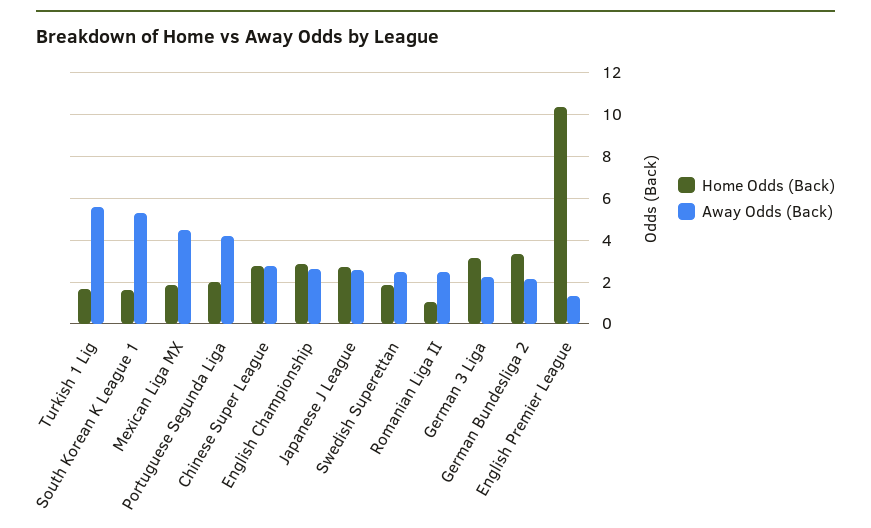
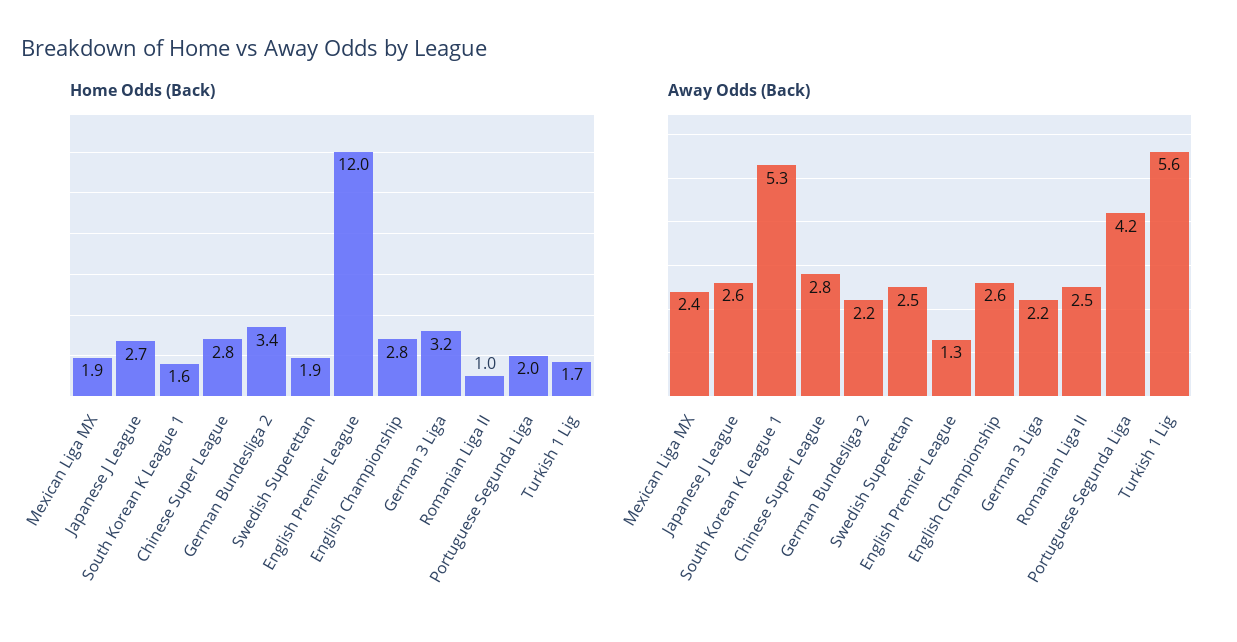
  {
    "Home Odds (Back)": {
      "Turkish 1 Lig": 1.7,
      "South Korean K League 1": 1.6,
      "Mexican Liga MX": 1.9,
      "Portuguese Segunda Liga": 2,
      "Chinese Super League": 2.8,
      "English Championship": 2.8,
      "Japanese J League": 2.7,
      "Swedish Superettan": 1.9,
      "Romanian Liga II": 1,
      "German 3 Liga": 3.2,
      "German Bundesliga 2": 3.4,
-     "English Premier League": 10.5
+     "English Premier League": 12
    },
    "Away Odds (Back)": {
      "Turkish 1 Lig": 5.6,
      "South Korean K League 1": 5.3,
-     "Mexican Liga MX": 4.5,
+     "Mexican Liga MX": 2.4,
      "Portuguese Segunda Liga": 4.2,
      "Chinese Super League": 2.8,
      "English Championship": 2.6,
      "Japanese J League": 2.6,
      "Swedish Superettan": 2.5,
      "Romanian Liga II": 2.5,
      "German 3 Liga": 2.2,
      "German Bundesliga 2": 2.2,
      "English Premier League": 1.3
    }
  }

